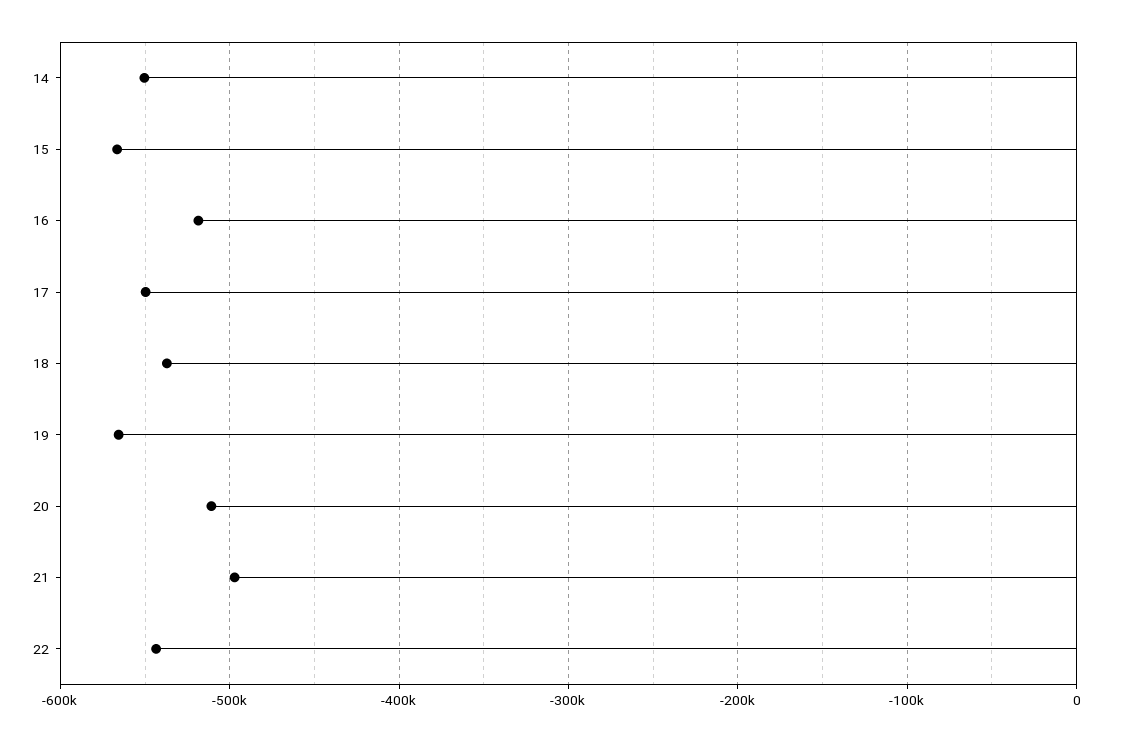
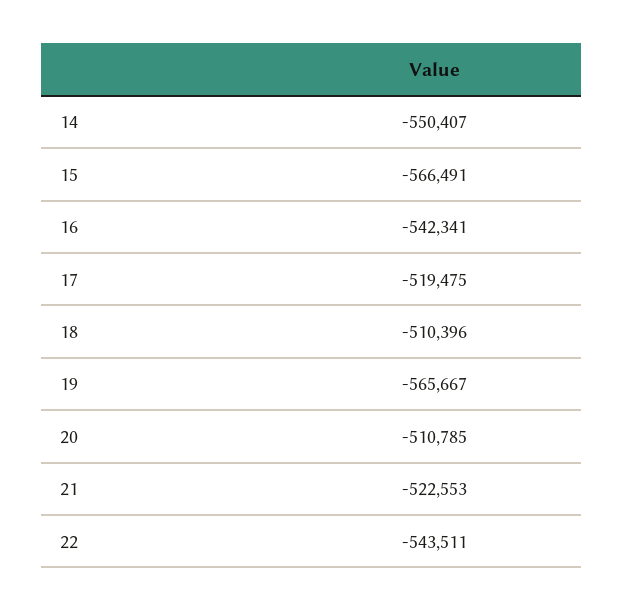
  {
    "14": -550407,
    "15": -566491,
-   "16": -520000,
+   "16": -542341,
-   "17": -550000,
+   "17": -519475,
-   "18": -540000,
+   "18": -510396,
    "19": -565667,
    "20": -510785,
-   "21": -500000,
+   "21": -522553,
    "22": -543511
  }

